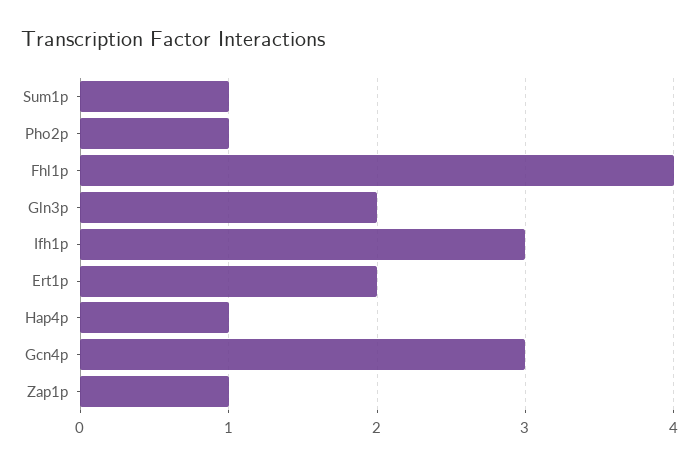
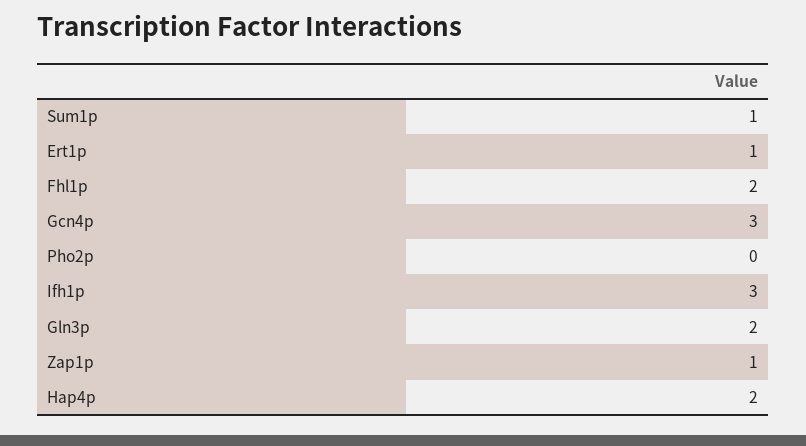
  {
    "Sum1p": 1,
-   "Pho2p": 1,
+   "Pho2p": 0,
-   "Fhl1p": 4,
+   "Fhl1p": 2,
    "Gln3p": 2,
    "Ifh1p": 3,
-   "Ert1p": 2,
+   "Ert1p": 1,
-   "Hap4p": 1,
+   "Hap4p": 2,
    "Gcn4p": 3,
    "Zap1p": 1
  }

